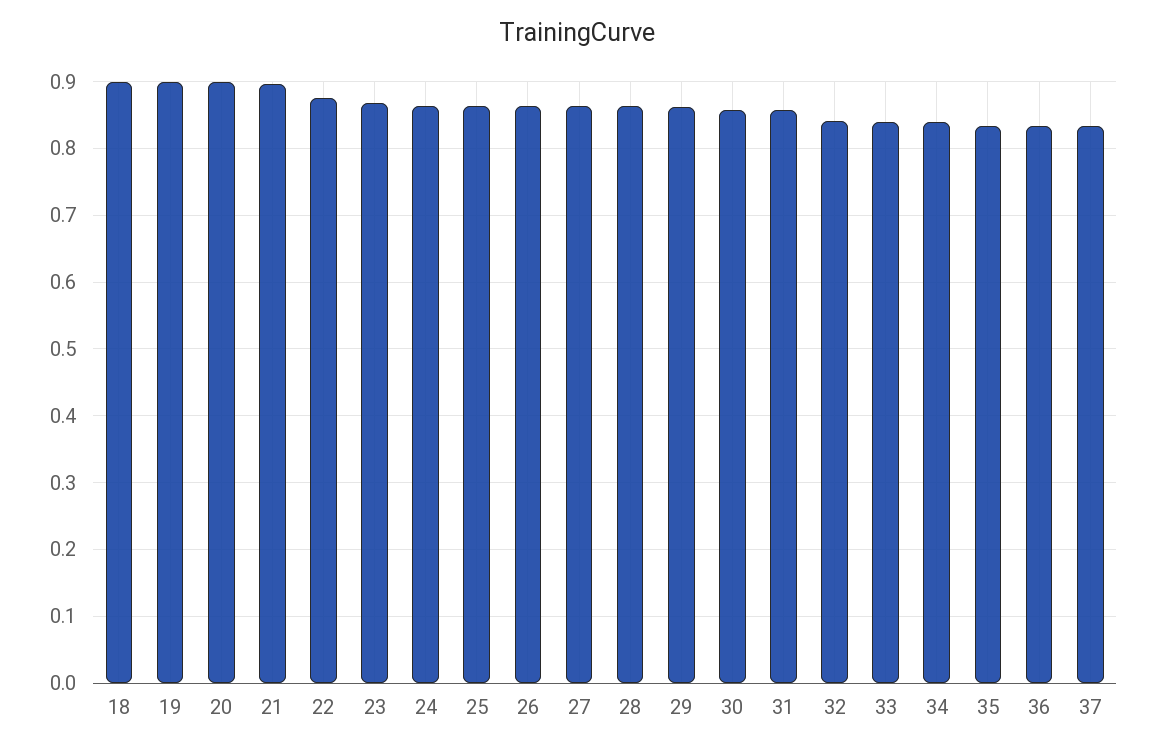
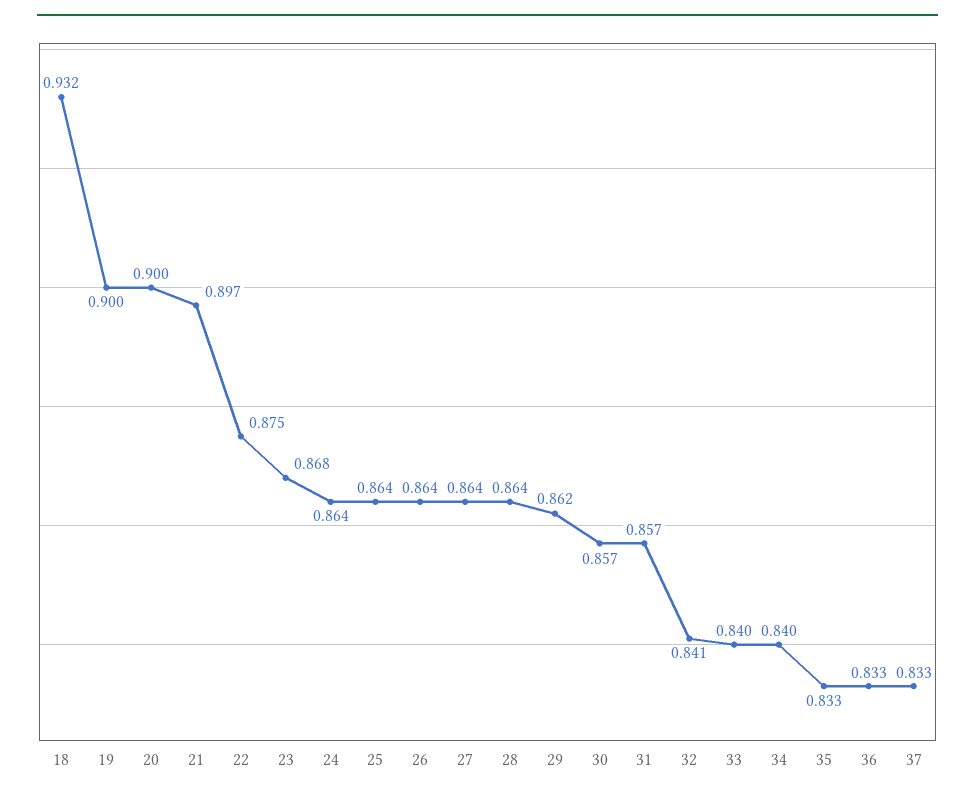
  {
-   "18": 0.9,
+   "18": 0.932,
    "19": 0.9,
    "20": 0.9,
    "21": 0.897,
    "22": 0.875,
    "23": 0.868,
    "24": 0.864,
    "25": 0.864,
    "26": 0.864,
    "27": 0.864,
    "28": 0.864,
    "29": 0.862,
    "30": 0.857,
    "31": 0.857,
    "32": 0.841,
    "33": 0.84,
    "34": 0.84,
    "35": 0.833,
    "36": 0.833,
    "37": 0.833
  }

